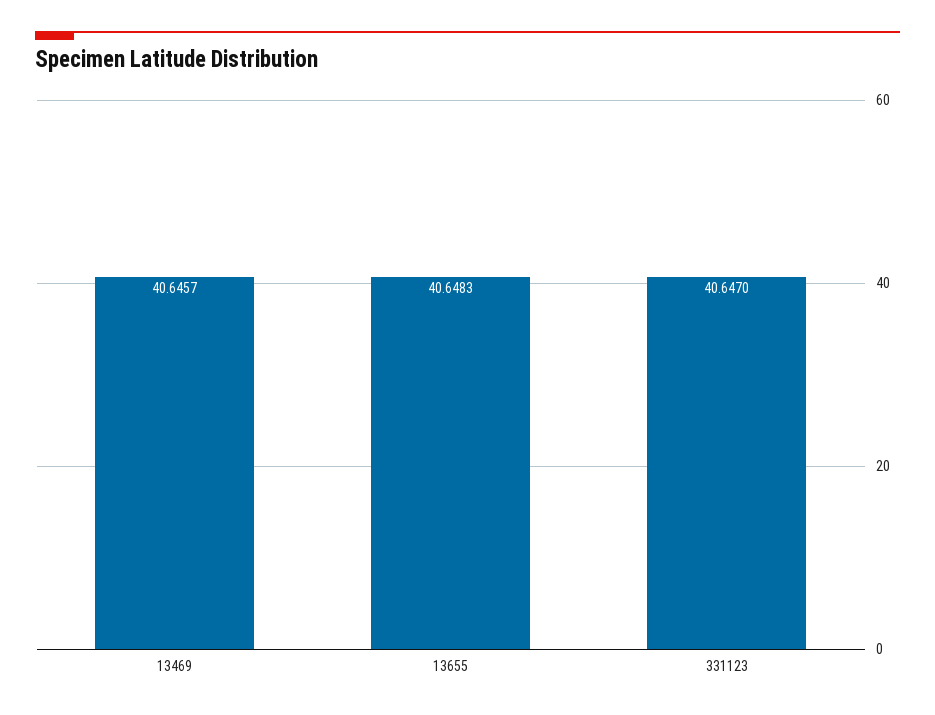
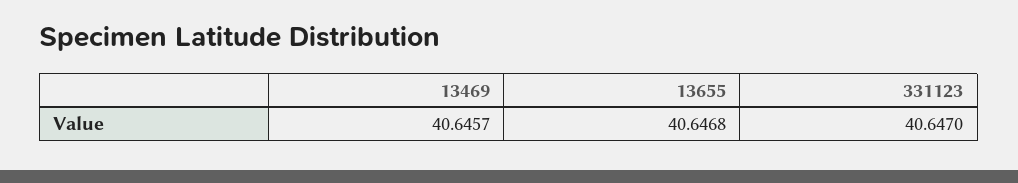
  {
    "13469": 40.6457,
-   "13655": 40.6483,
+   "13655": 40.6468,
    "331123": 40.647
  }

